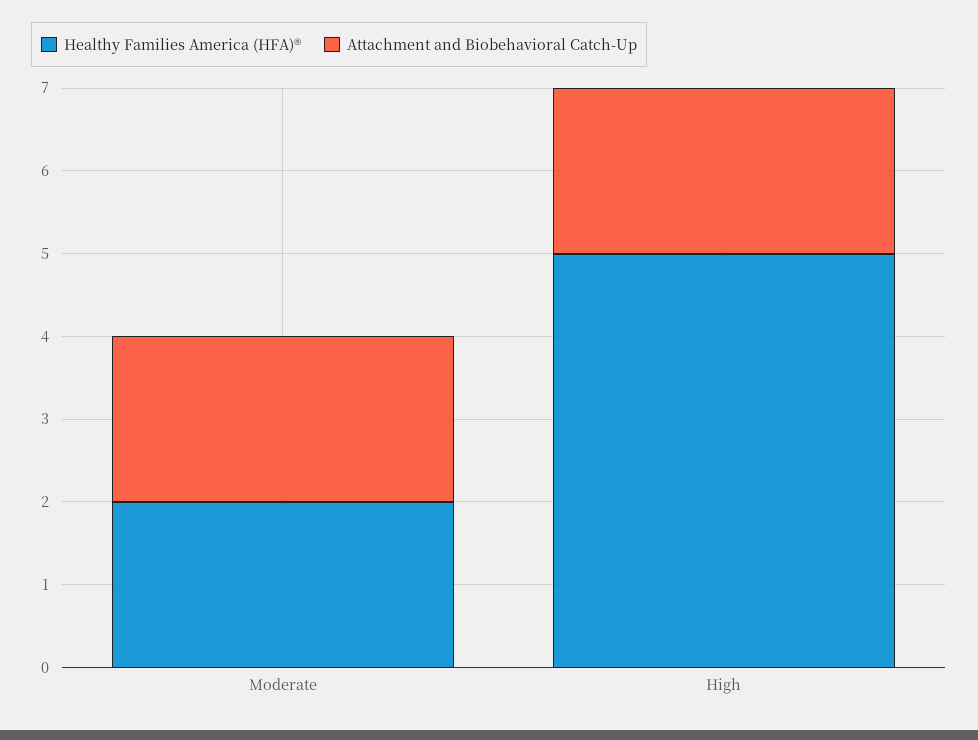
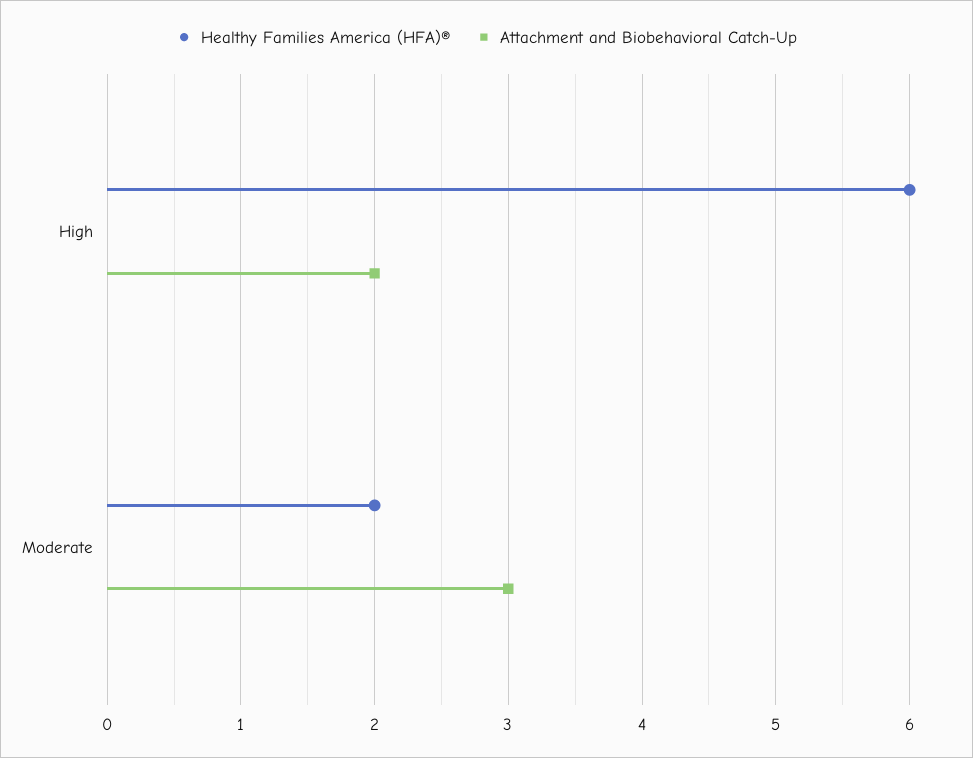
  {
    "Healthy Families America (HFA)®": {
      "Moderate": 2,
-     "High": 5
+     "High": 6
    },
    "Attachment and Biobehavioral Catch-Up": {
-     "Moderate": 2,
+     "Moderate": 3,
      "High": 2
    }
  }

